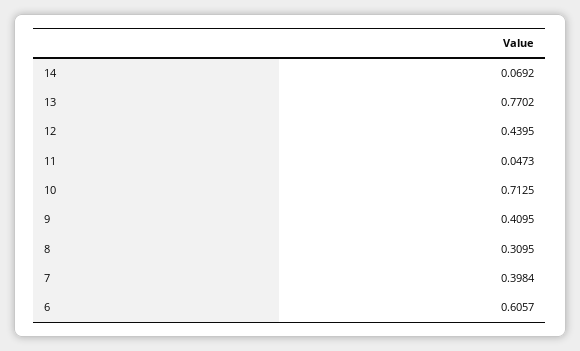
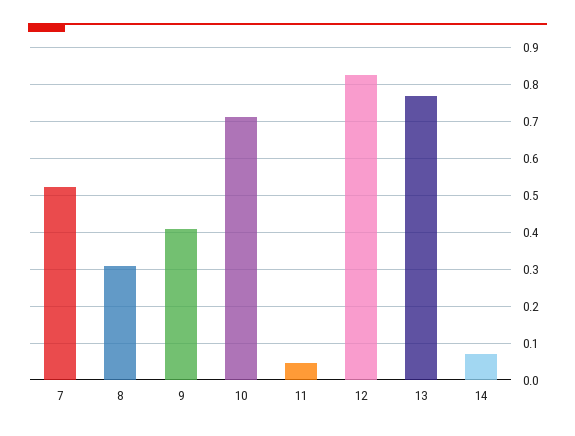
  {
    "14": 0.0692,
    "13": 0.7702,
-   "12": 0.4395,
+   "12": 0.82,
    "11": 0.0473,
    "10": 0.7125,
    "9": 0.4095,
    "8": 0.3095,
-   "7": 0.3984,
+   "7": 0.52
-   "6": 0.6057
  }

